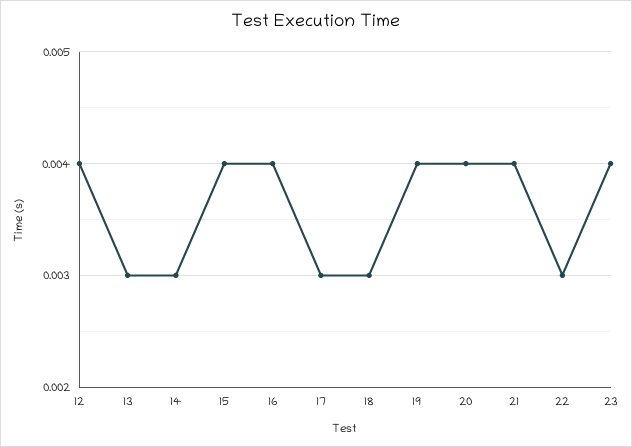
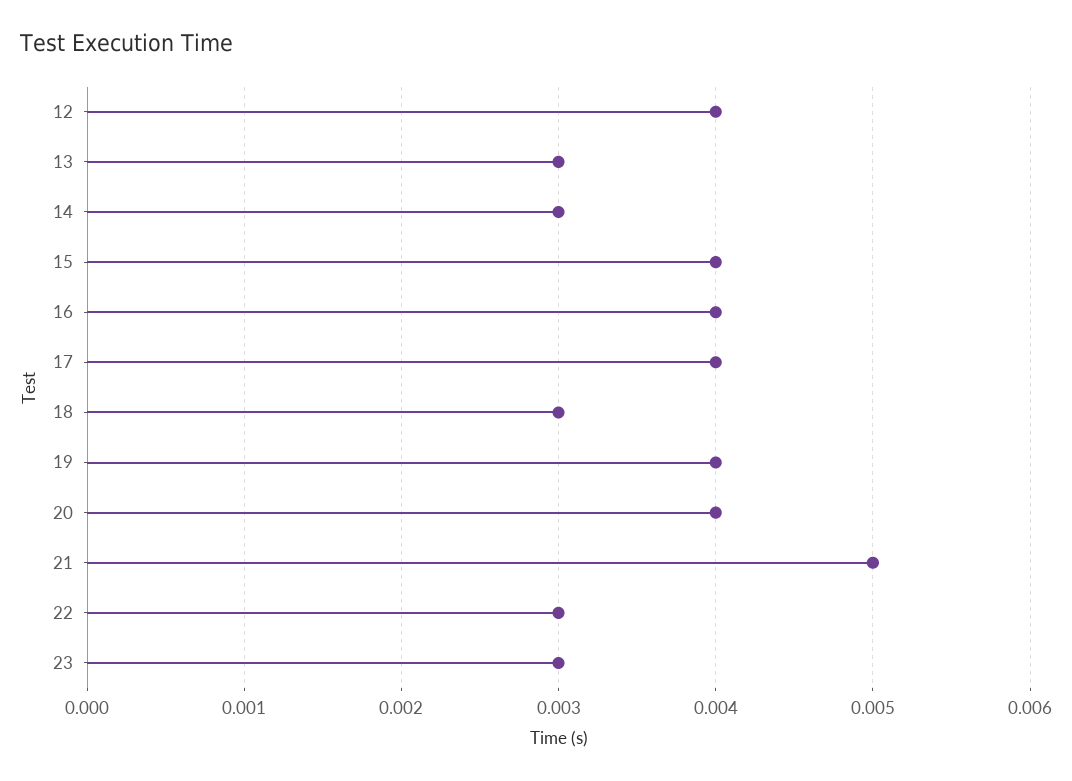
  {
    "12": 0.004,
    "13": 0.003,
    "14": 0.003,
    "15": 0.004,
    "16": 0.004,
-   "17": 0.003,
+   "17": 0.004,
    "18": 0.003,
    "19": 0.004,
    "20": 0.004,
-   "21": 0.004,
+   "21": 0.005,
    "22": 0.003,
-   "23": 0.004
+   "23": 0.003
  }

